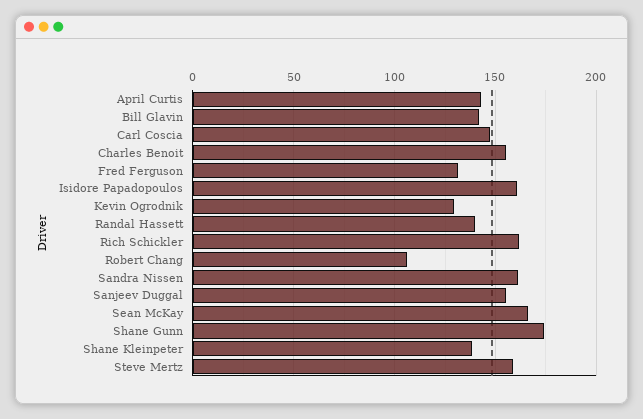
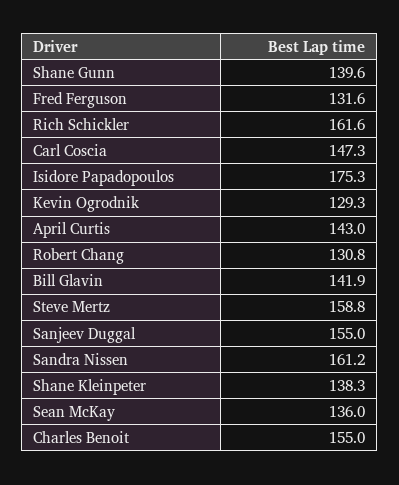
  {
    "April Curtis": 143,
    "Bill Glavin": 141.9,
    "Carl Coscia": 147.3,
    "Charles Benoit": 155,
    "Fred Ferguson": 131.6,
-   "Isidore Papadopoulos": 160,
+   "Isidore Papadopoulos": 175.3,
    "Kevin Ogrodnik": 129.3,
-   "Randal Hassett": 140,
    "Rich Schickler": 161.6,
-   "Robert Chang": 105,
+   "Robert Chang": 130.8,
    "Sandra Nissen": 161.2,
    "Sanjeev Duggal": 155,
-   "Sean McKay": 165,
+   "Sean McKay": 136,
-   "Shane Gunn": 175,
+   "Shane Gunn": 139.6,
    "Shane Kleinpeter": 138.3,
    "Steve Mertz": 158.8
  }

